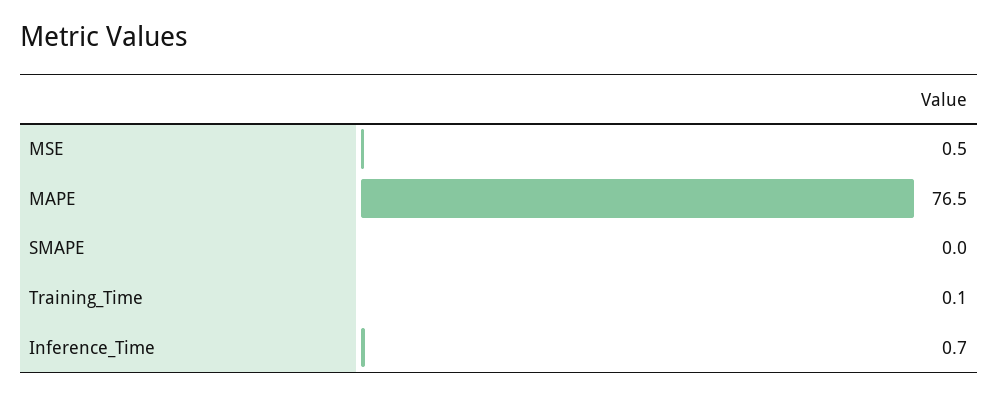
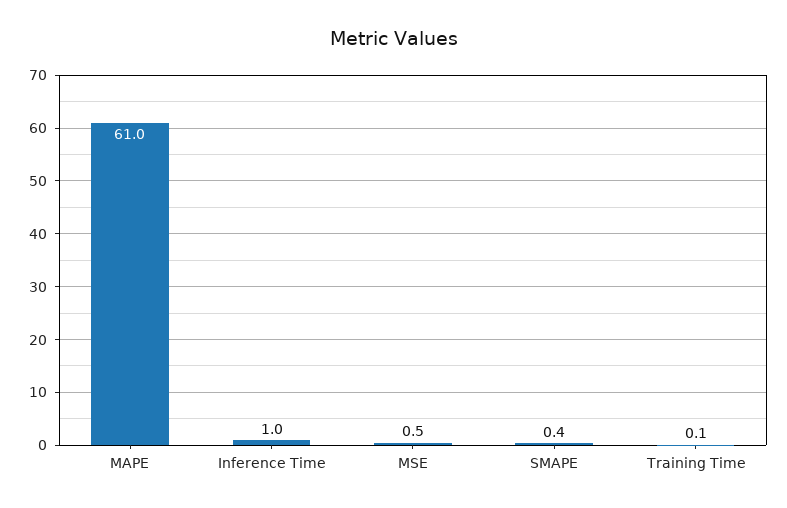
  {
    "MSE": 0.5,
-   "MAPE": 76.5,
+   "MAPE": 61,
-   "SMAPE": 0,
+   "SMAPE": 0.4,
    "Training_Time": 0.1,
-   "Inference_Time": 0.7
+   "Inference_Time": 1
  }

